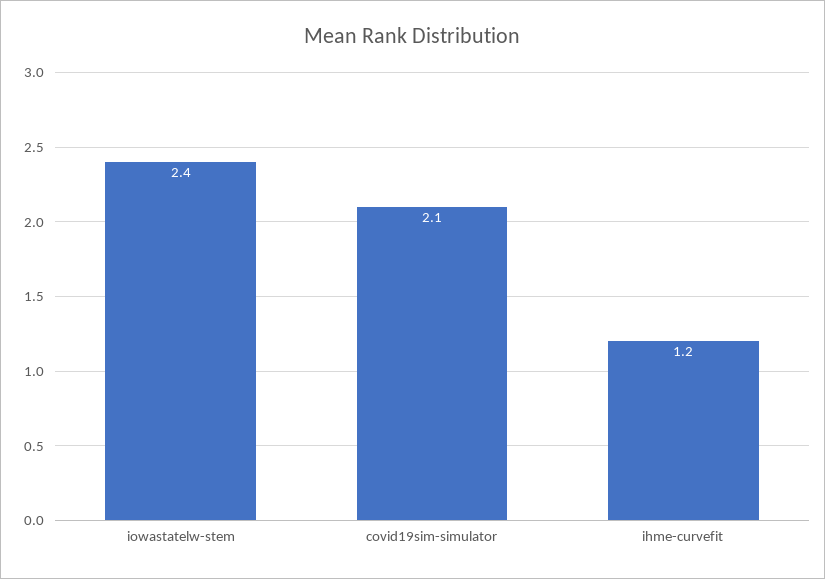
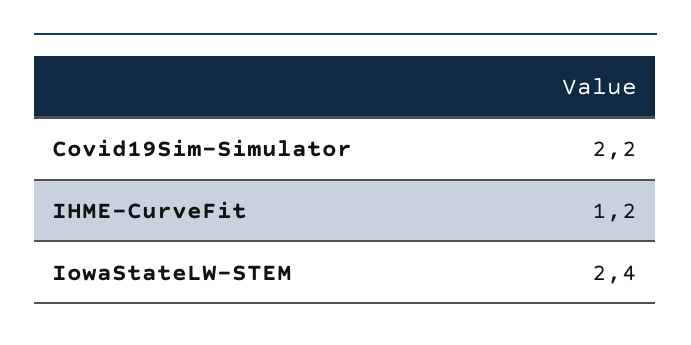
  {
    "iowastatelw-stem": 2.4,
-   "covid19sim-simulator": 2.1,
+   "covid19sim-simulator": 2.2,
    "ihme-curvefit": 1.2
  }

